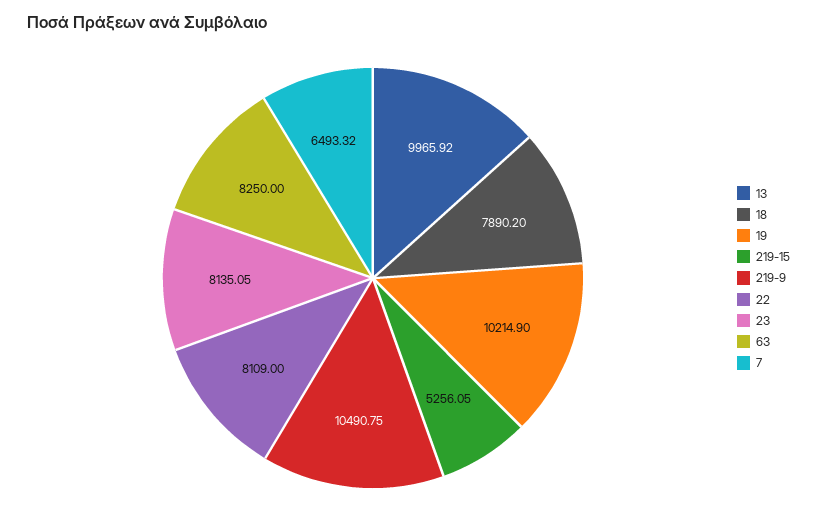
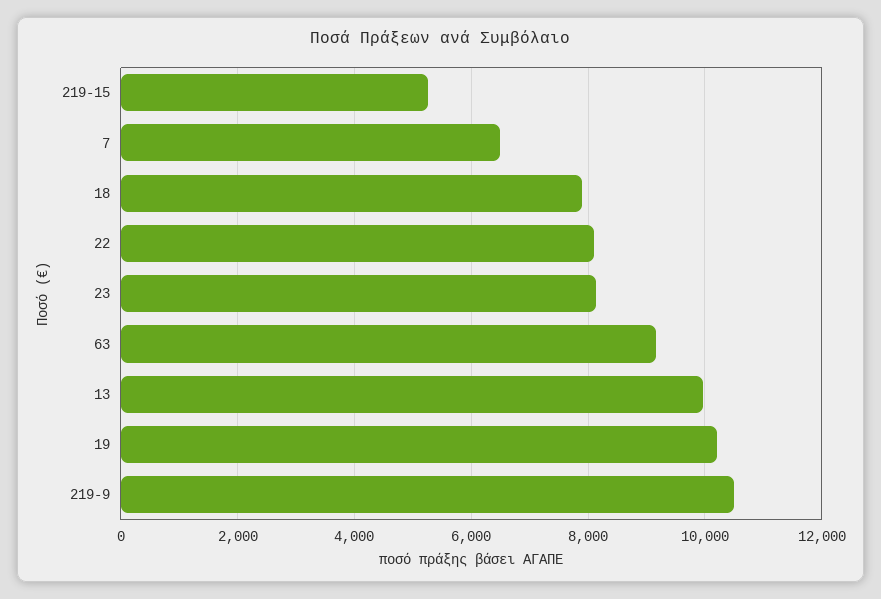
  {
    "13": 9965.92,
    "18": 7890.2,
    "19": 10214.9,
    "219-15": 5256.05,
    "219-9": 10490.75,
    "22": 8109,
    "23": 8135.05,
-   "63": 8250,
+   "63": 9200,
    "7": 6493.32
  }

